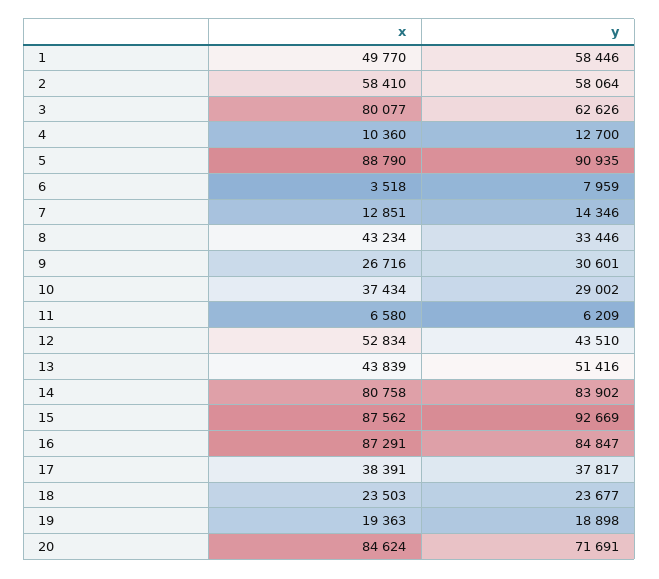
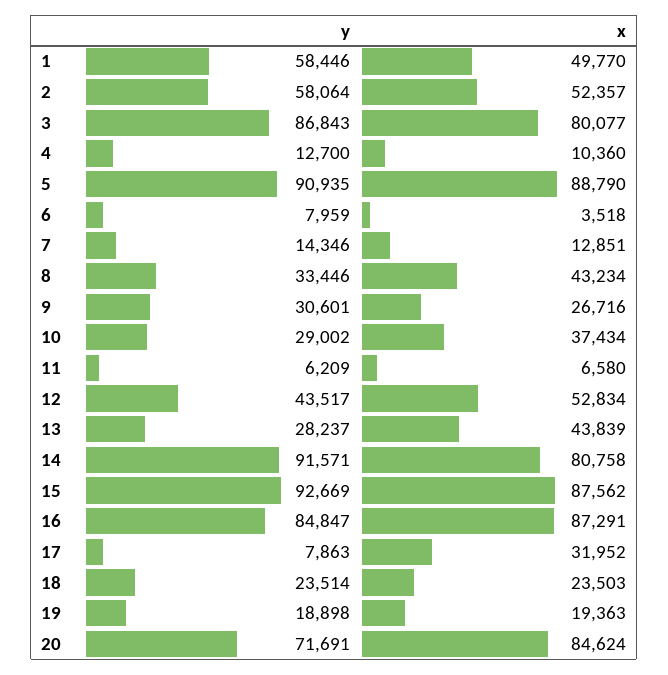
  {
    "x": {
      "1": 49770,
-     "2": 58410,
+     "2": 52357,
      "3": 80077,
      "4": 10360,
      "5": 88790,
      "6": 3518,
      "7": 12851,
      "8": 43234,
      "9": 26716,
      "10": 37434,
      "11": 6580,
      "12": 52834,
      "13": 43839,
      "14": 80758,
      "15": 87562,
      "16": 87291,
-     "17": 38391,
+     "17": 31952,
      "18": 23503,
      "19": 19363,
      "20": 84624
    },
    "y": {
      "1": 58446,
      "2": 58064,
-     "3": 62626,
+     "3": 86843,
      "4": 12700,
      "5": 90935,
      "6": 7959,
      "7": 14346,
      "8": 33446,
      "9": 30601,
      "10": 29002,
      "11": 6209,
-     "12": 43510,
+     "12": 43517,
-     "13": 51416,
+     "13": 28237,
-     "14": 83902,
+     "14": 91571,
      "15": 92669,
      "16": 84847,
-     "17": 37817,
+     "17": 7863,
-     "18": 23677,
+     "18": 23514,
      "19": 18898,
      "20": 71691
    }
  }

